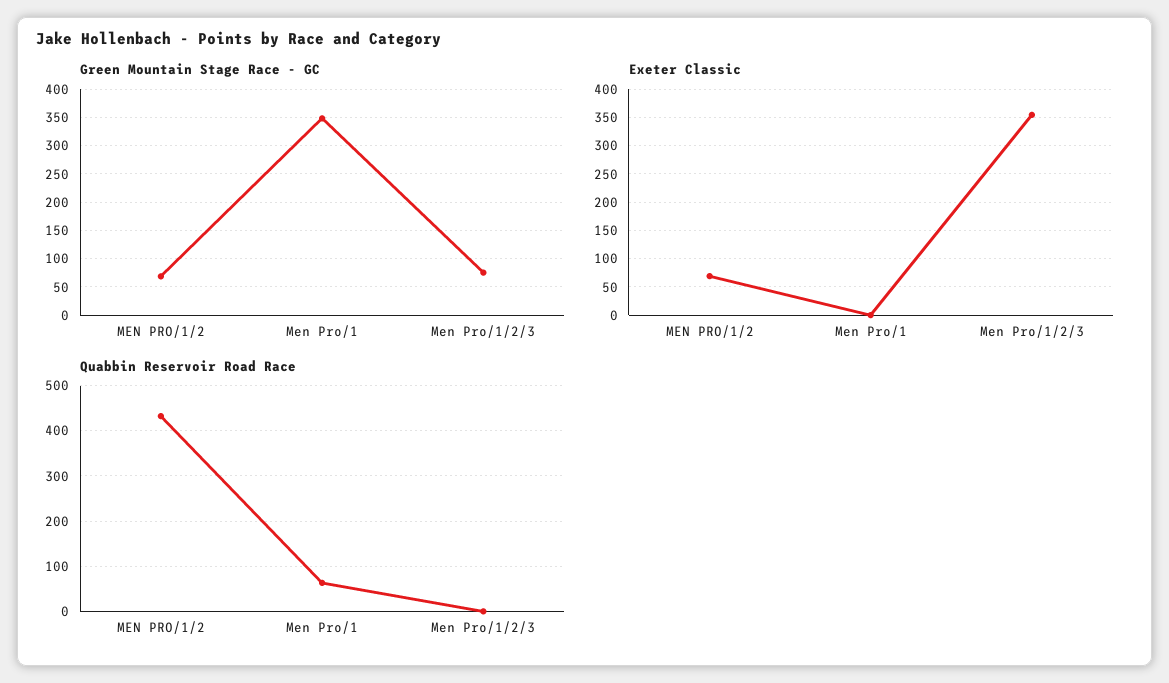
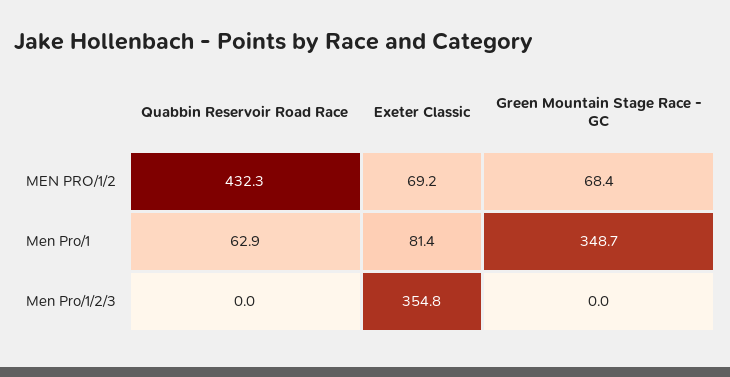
  {
    "Green Mountain Stage Race - GC": {
      "MEN PRO/1/2": 68.4,
      "Men Pro/1": 348.7,
-     "Men Pro/1/2/3": 75
+     "Men Pro/1/2/3": 0
    },
    "Exeter Classic": {
      "MEN PRO/1/2": 69.2,
-     "Men Pro/1": 0,
+     "Men Pro/1": 81.4,
      "Men Pro/1/2/3": 354.8
    },
    "Quabbin Reservoir Road Race": {
      "MEN PRO/1/2": 432.3,
      "Men Pro/1": 62.9,
      "Men Pro/1/2/3": 0
    }
  }

